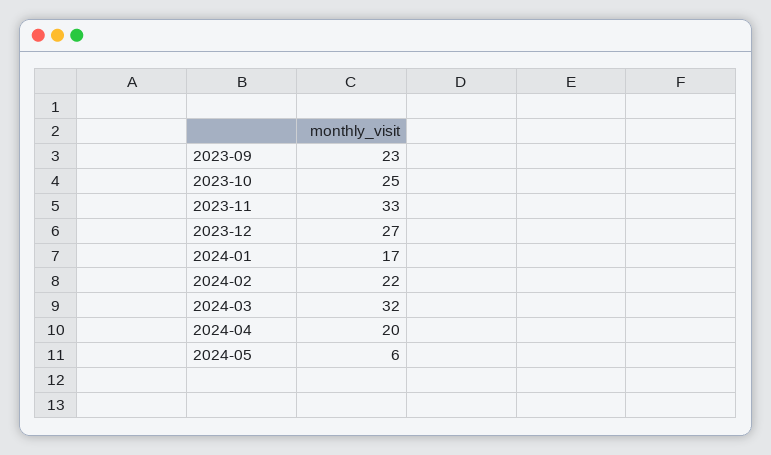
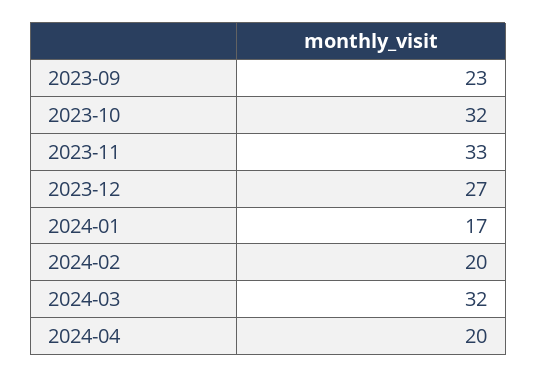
  {
    "2023-09": 23,
-   "2023-10": 25,
+   "2023-10": 32,
    "2023-11": 33,
    "2023-12": 27,
    "2024-01": 17,
-   "2024-02": 22,
+   "2024-02": 20,
    "2024-03": 32,
-   "2024-04": 20,
+   "2024-04": 20
-   "2024-05": 6
  }

